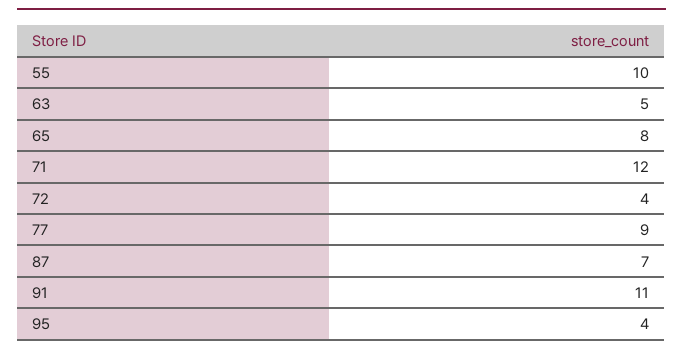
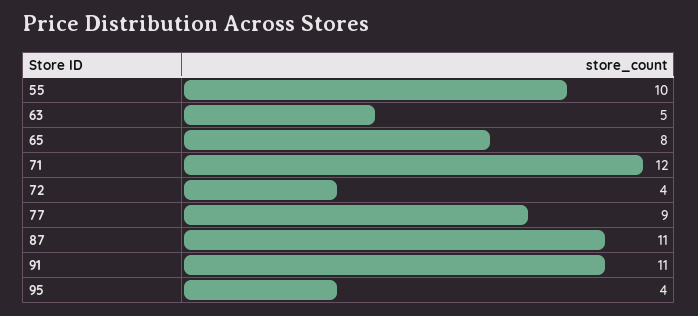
  {
    "55": 10,
    "63": 5,
    "65": 8,
    "71": 12,
    "72": 4,
    "77": 9,
-   "87": 7,
+   "87": 11,
    "91": 11,
    "95": 4
  }

